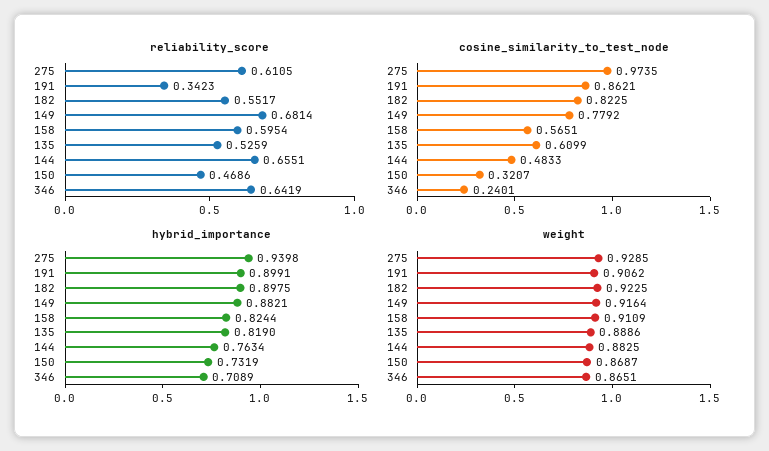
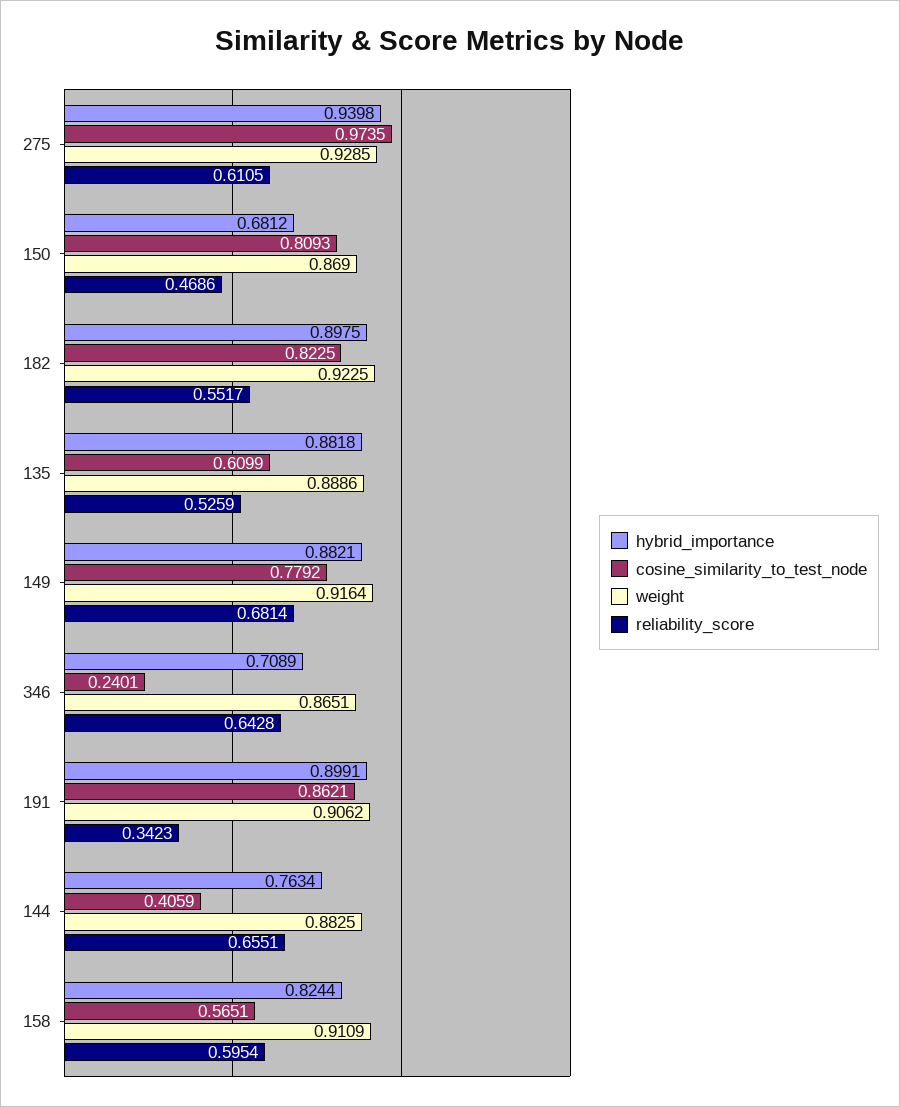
  {
    "reliability_score": {
      "275": 0.6105,
      "191": 0.3423,
      "182": 0.5517,
      "149": 0.6814,
      "158": 0.5954,
      "135": 0.5259,
      "144": 0.6551,
      "150": 0.4686,
-     "346": 0.6419
+     "346": 0.6428
    },
    "cosine_similarity_to_test_node": {
      "275": 0.9735,
      "191": 0.8621,
      "182": 0.8225,
      "149": 0.7792,
      "158": 0.5651,
      "135": 0.6099,
-     "144": 0.4833,
+     "144": 0.4059,
-     "150": 0.3207,
+     "150": 0.8093,
      "346": 0.2401
    },
    "hybrid_importance": {
      "275": 0.9398,
      "191": 0.8991,
      "182": 0.8975,
      "149": 0.8821,
      "158": 0.8244,
-     "135": 0.819,
+     "135": 0.8818,
      "144": 0.7634,
-     "150": 0.7319,
+     "150": 0.6812,
      "346": 0.7089
    },
    "weight": {
      "275": 0.9285,
      "191": 0.9062,
      "182": 0.9225,
      "149": 0.9164,
      "158": 0.9109,
      "135": 0.8886,
      "144": 0.8825,
-     "150": 0.8687,
+     "150": 0.869,
      "346": 0.8651
    }
  }

